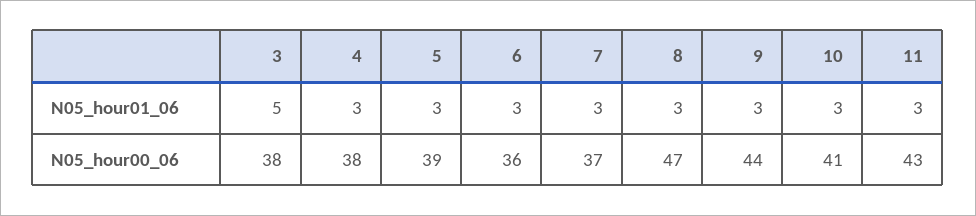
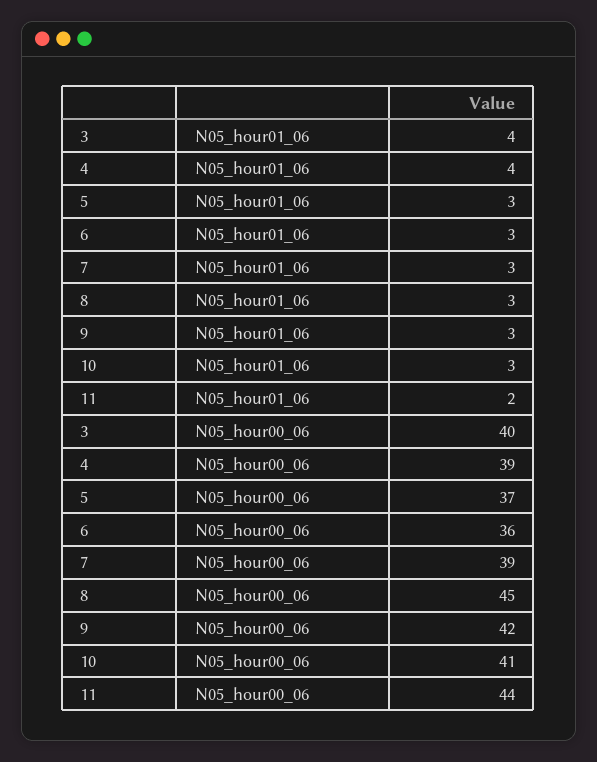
  {
    "3": {
-     "N05_hour01_06": 5,
+     "N05_hour01_06": 4,
-     "N05_hour00_06": 38
+     "N05_hour00_06": 40
    },
    "4": {
-     "N05_hour01_06": 3,
+     "N05_hour01_06": 4,
-     "N05_hour00_06": 38
+     "N05_hour00_06": 39
    },
    "5": {
      "N05_hour01_06": 3,
-     "N05_hour00_06": 39
+     "N05_hour00_06": 37
    },
    "6": {
      "N05_hour01_06": 3,
      "N05_hour00_06": 36
    },
    "7": {
      "N05_hour01_06": 3,
-     "N05_hour00_06": 37
+     "N05_hour00_06": 39
    },
    "8": {
      "N05_hour01_06": 3,
-     "N05_hour00_06": 47
+     "N05_hour00_06": 45
    },
    "9": {
      "N05_hour01_06": 3,
-     "N05_hour00_06": 44
+     "N05_hour00_06": 42
    },
    "10": {
      "N05_hour01_06": 3,
      "N05_hour00_06": 41
    },
    "11": {
-     "N05_hour01_06": 3,
+     "N05_hour01_06": 2,
-     "N05_hour00_06": 43
+     "N05_hour00_06": 44
    }
  }

